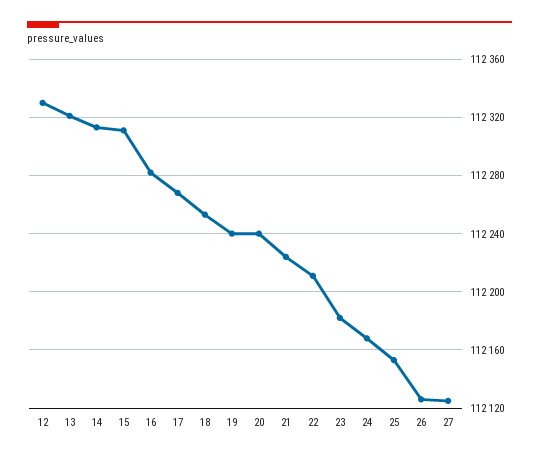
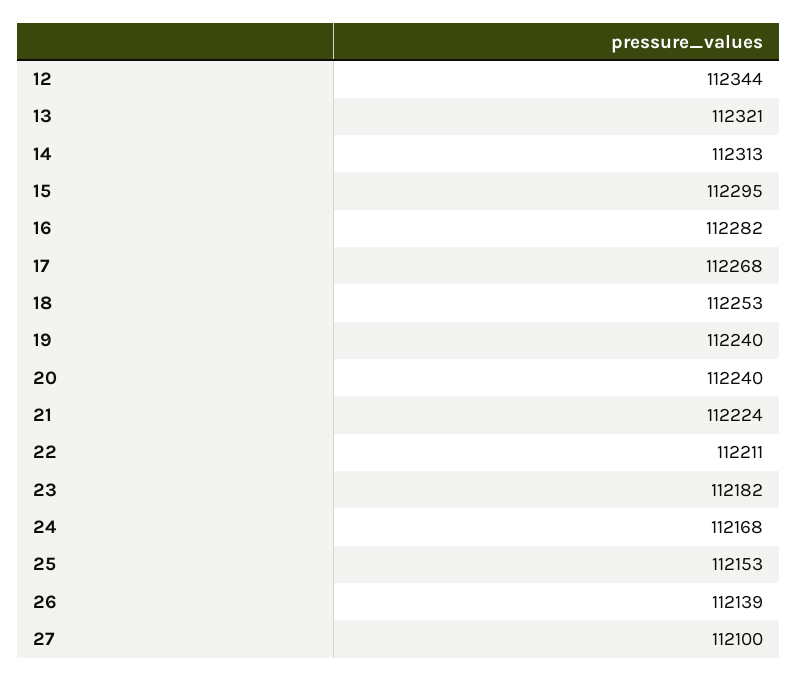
  {
-   "12": 112330,
+   "12": 112344,
    "13": 112321,
    "14": 112313,
-   "15": 112310,
+   "15": 112295,
    "16": 112282,
    "17": 112268,
    "18": 112253,
    "19": 112240,
    "20": 112240,
    "21": 112224,
    "22": 112211,
    "23": 112182,
    "24": 112168,
    "25": 112153,
-   "26": 112125,
+   "26": 112139,
-   "27": 112125
+   "27": 112100
  }

